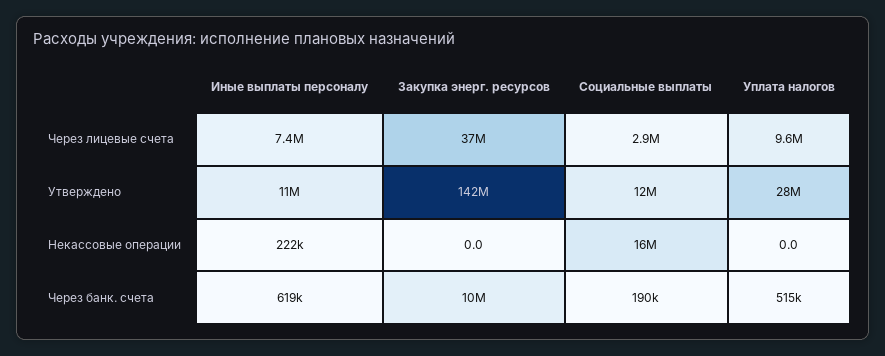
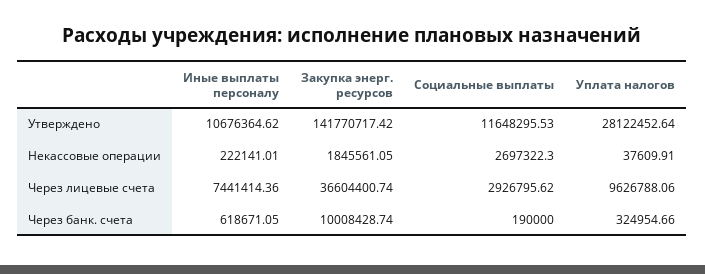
  {
    "Иные выплаты персоналу": {
      "Через лицевые счета": 7441414.36,
      "Утверждено": 10676364.62,
      "Некассовые операции": 222141.01,
      "Через банк. счета": 618671.05
    },
    "Закупка энерг. ресурсов": {
      "Через лицевые счета": 36604400.74,
      "Утверждено": 141770717.42,
-     "Некассовые операции": 0,
+     "Некассовые операции": 1845561.05,
      "Через банк. счета": 10008428.74
    },
    "Социальные выплаты": {
      "Через лицевые счета": 2926795.62,
      "Утверждено": 11648295.53,
-     "Некассовые операции": 16000000,
+     "Некассовые операции": 2697322.3,
      "Через банк. счета": 190000
    },
    "Уплата налогов": {
      "Через лицевые счета": 9626788.06,
      "Утверждено": 28122452.64,
-     "Некассовые операции": 0,
+     "Некассовые операции": 37609.91,
-     "Через банк. счета": 515000
+     "Через банк. счета": 324954.66
    }
  }

